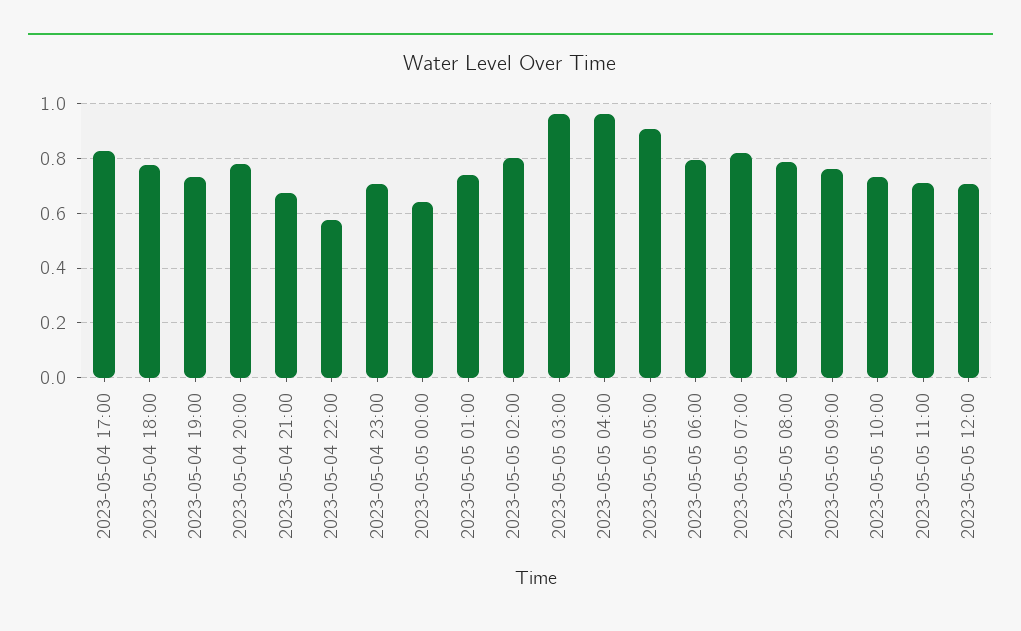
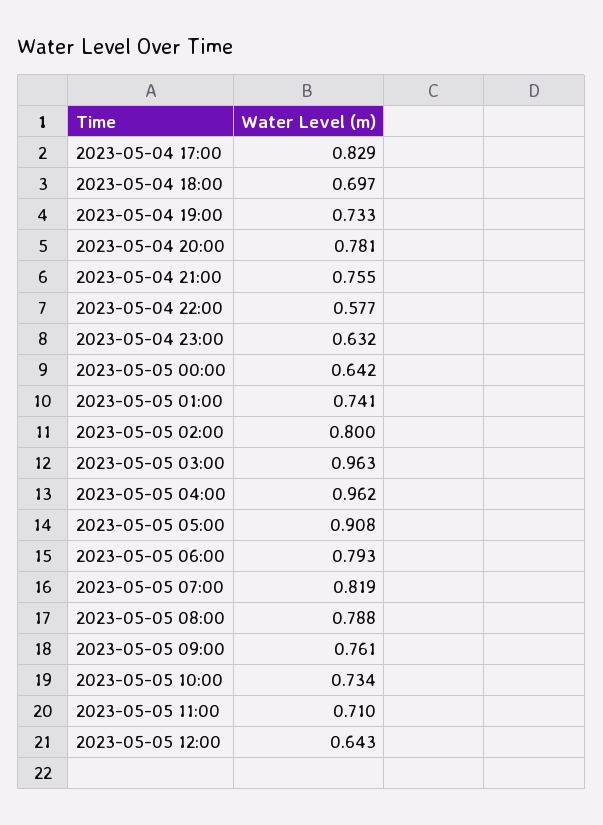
  {
    "2023-05-04 17:00": 0.829,
-   "2023-05-04 18:00": 0.775,
+   "2023-05-04 18:00": 0.697,
    "2023-05-04 19:00": 0.733,
    "2023-05-04 20:00": 0.781,
-   "2023-05-04 21:00": 0.675,
+   "2023-05-04 21:00": 0.755,
    "2023-05-04 22:00": 0.577,
-   "2023-05-04 23:00": 0.7,
+   "2023-05-04 23:00": 0.632,
    "2023-05-05 00:00": 0.642,
    "2023-05-05 01:00": 0.741,
    "2023-05-05 02:00": 0.8,
    "2023-05-05 03:00": 0.963,
    "2023-05-05 04:00": 0.962,
    "2023-05-05 05:00": 0.908,
    "2023-05-05 06:00": 0.793,
    "2023-05-05 07:00": 0.819,
    "2023-05-05 08:00": 0.788,
    "2023-05-05 09:00": 0.761,
    "2023-05-05 10:00": 0.734,
    "2023-05-05 11:00": 0.71,
-   "2023-05-05 12:00": 0.7
+   "2023-05-05 12:00": 0.643
  }

